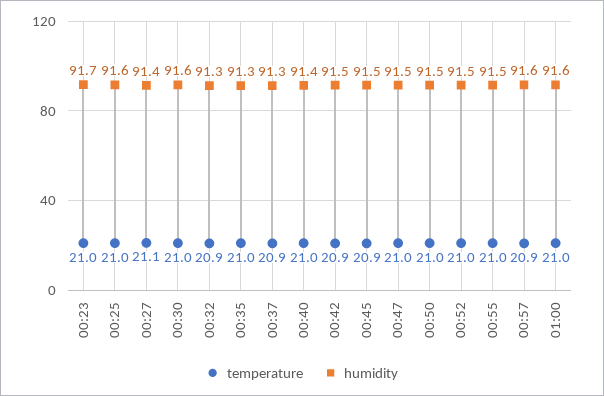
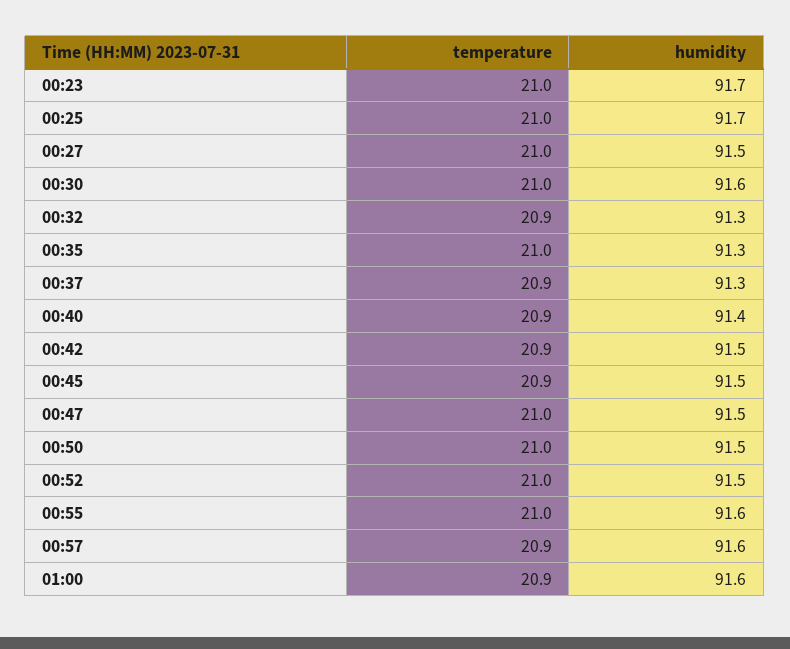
  {
    "temperature": {
      "00:23": 21,
      "00:25": 21,
-     "00:27": 21.1,
+     "00:27": 21,
      "00:30": 21,
      "00:32": 20.9,
      "00:35": 21,
      "00:37": 20.9,
-     "00:40": 21,
+     "00:40": 20.9,
      "00:42": 20.9,
      "00:45": 20.9,
      "00:47": 21,
      "00:50": 21,
      "00:52": 21,
      "00:55": 21,
      "00:57": 20.9,
-     "01:00": 21
+     "01:00": 20.9
    },
    "humidity": {
      "00:23": 91.7,
-     "00:25": 91.6,
+     "00:25": 91.7,
-     "00:27": 91.4,
+     "00:27": 91.5,
      "00:30": 91.6,
      "00:32": 91.3,
      "00:35": 91.3,
      "00:37": 91.3,
      "00:40": 91.4,
      "00:42": 91.5,
      "00:45": 91.5,
      "00:47": 91.5,
      "00:50": 91.5,
      "00:52": 91.5,
-     "00:55": 91.5,
+     "00:55": 91.6,
      "00:57": 91.6,
      "01:00": 91.6
    }
  }

